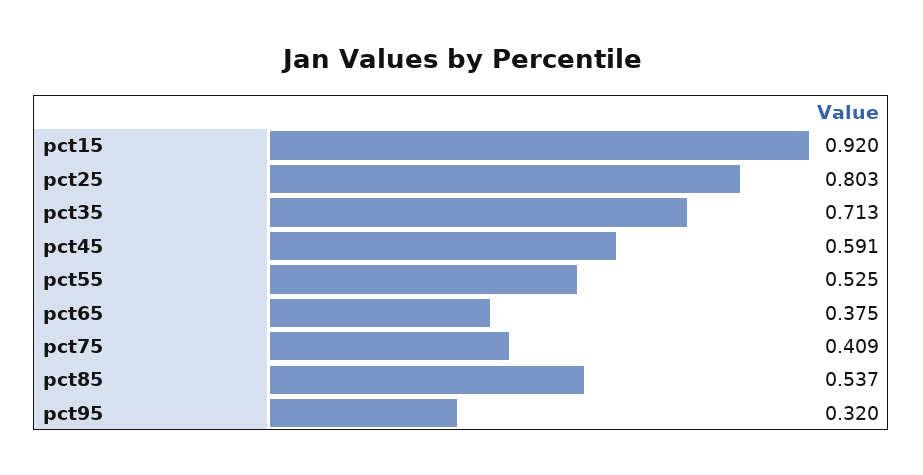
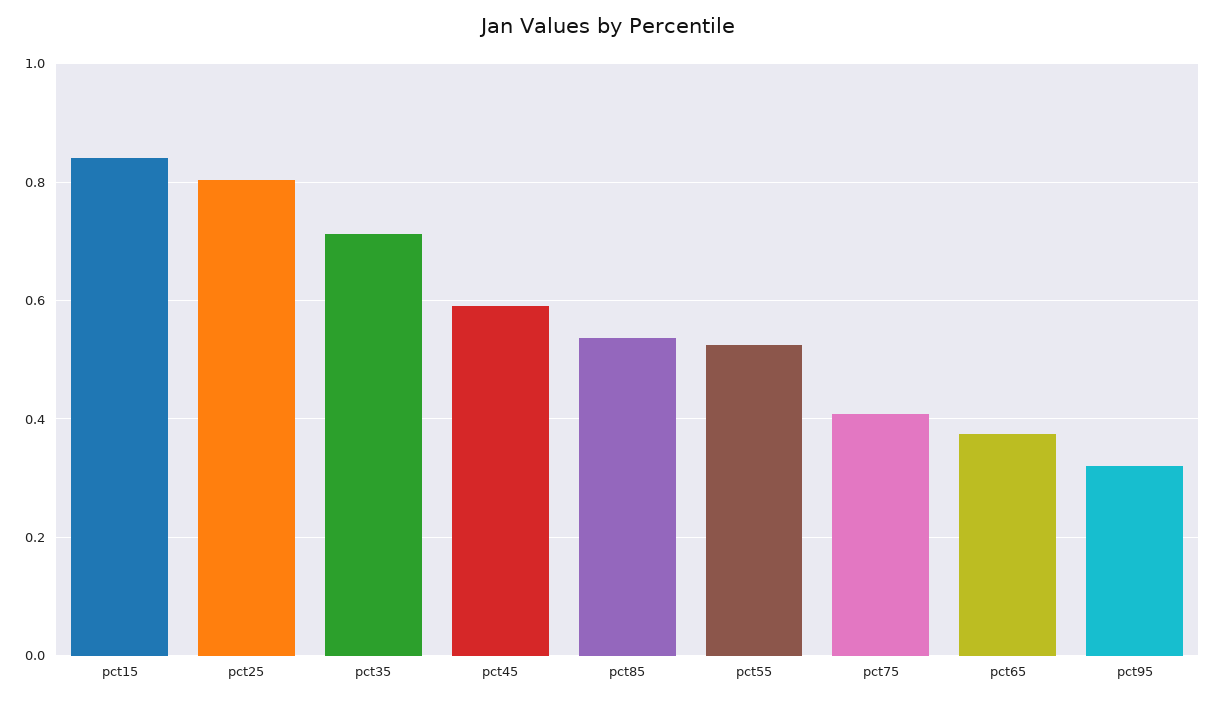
  {
-   "pct15": 0.92,
+   "pct15": 0.84,
    "pct25": 0.803,
    "pct35": 0.713,
    "pct45": 0.591,
    "pct55": 0.525,
    "pct65": 0.375,
    "pct75": 0.409,
    "pct85": 0.537,
    "pct95": 0.32
  }

